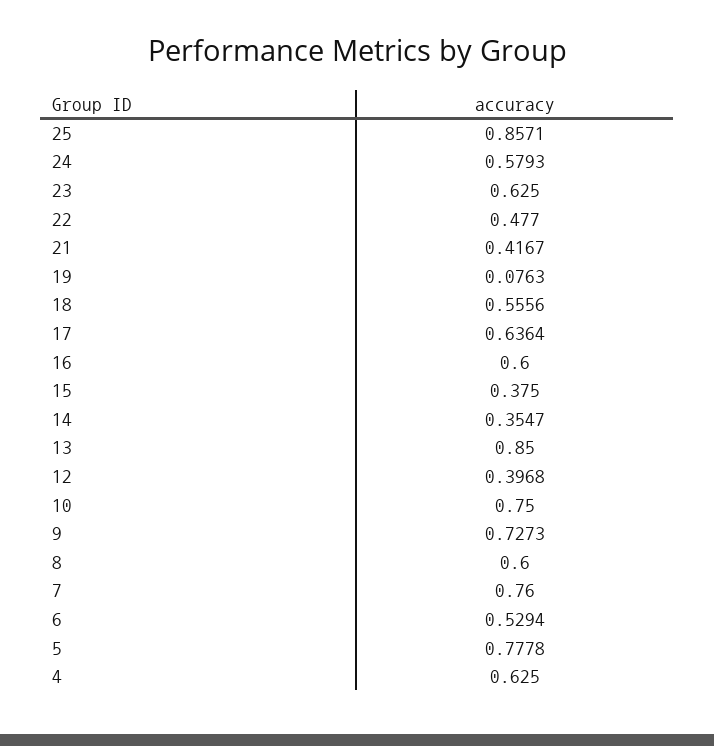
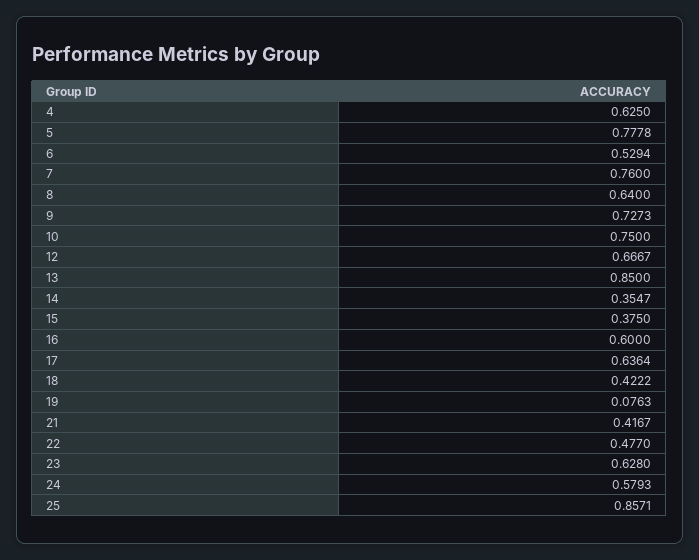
  {
    "25": 0.8571,
    "24": 0.5793,
-   "23": 0.625,
+   "23": 0.628,
    "22": 0.477,
    "21": 0.4167,
    "19": 0.0763,
-   "18": 0.5556,
+   "18": 0.4222,
    "17": 0.6364,
    "16": 0.6,
    "15": 0.375,
    "14": 0.3547,
    "13": 0.85,
-   "12": 0.3968,
+   "12": 0.6667,
    "10": 0.75,
    "9": 0.7273,
-   "8": 0.6,
+   "8": 0.64,
    "7": 0.76,
    "6": 0.5294,
    "5": 0.7778,
    "4": 0.625
  }

